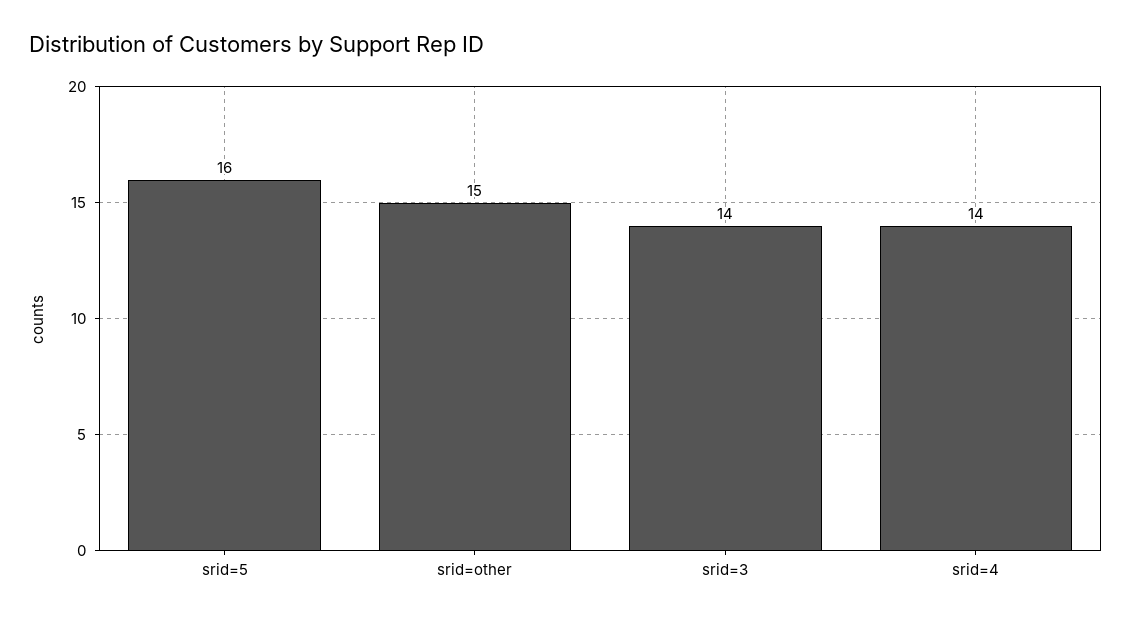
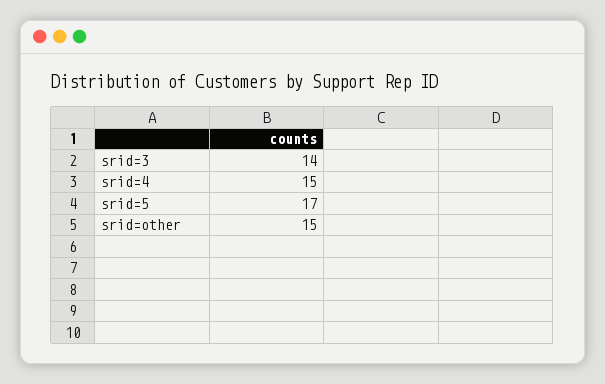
  {
-   "srid=5": 16,
+   "srid=5": 17,
    "srid=other": 15,
    "srid=3": 14,
-   "srid=4": 14
+   "srid=4": 15
  }

